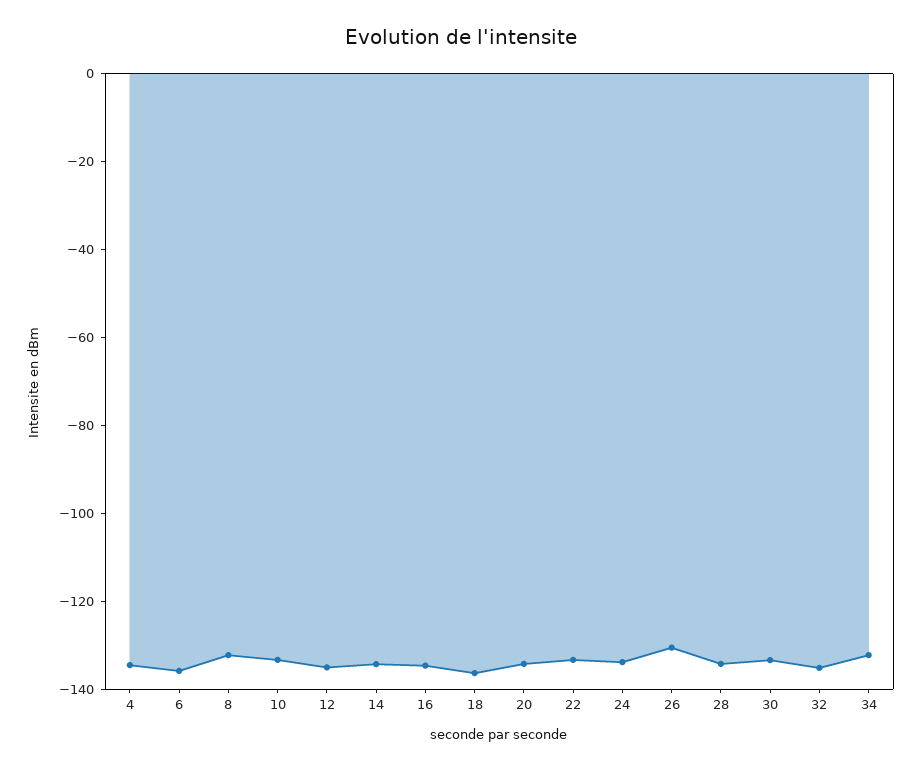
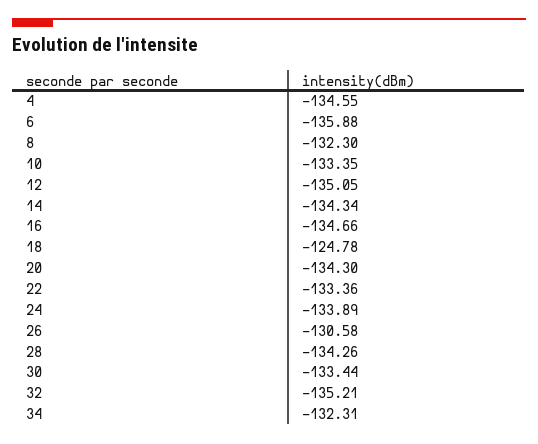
  {
    "4": -134.55,
    "6": -135.88,
    "8": -132.3,
    "10": -133.35,
    "12": -135.05,
    "14": -134.34,
    "16": -134.66,
-   "18": -135,
+   "18": -124.78,
    "20": -134.3,
    "22": -133.36,
    "24": -133.89,
    "26": -130.58,
    "28": -134.26,
    "30": -133.44,
    "32": -135.21,
    "34": -132.31
  }

